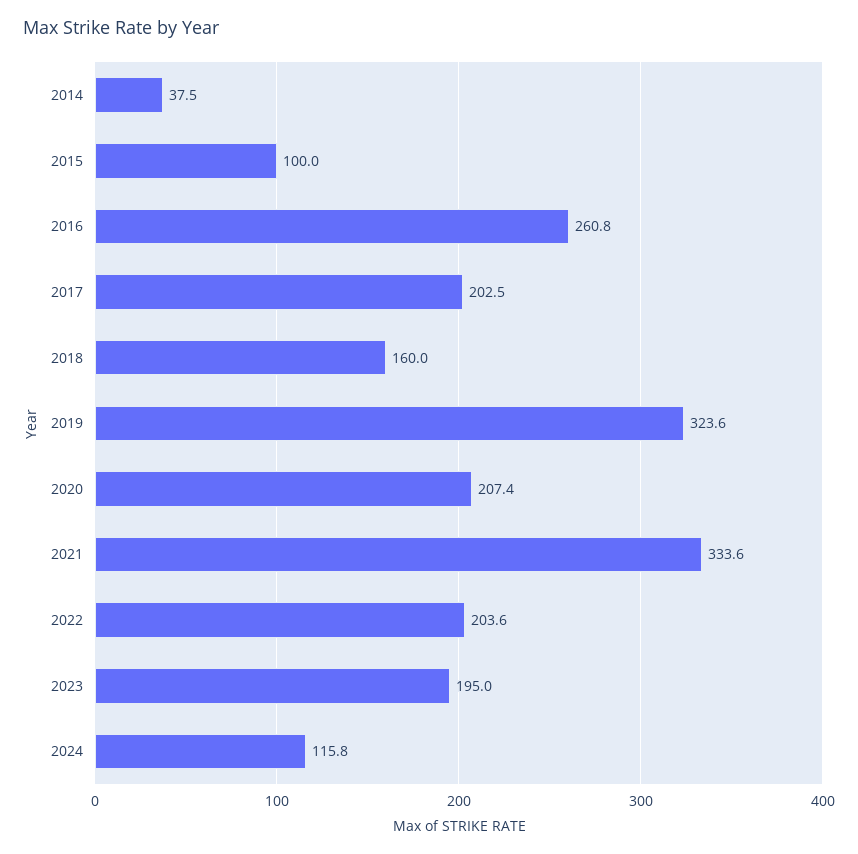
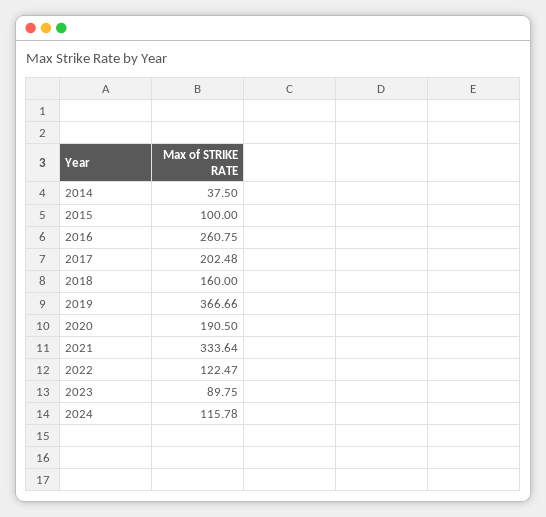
  {
    "2014": 37.5,
    "2015": 100,
    "2016": 260.75,
    "2017": 202.48,
    "2018": 160,
-   "2019": 323.6,
+   "2019": 366.66,
-   "2020": 207.4,
+   "2020": 190.5,
    "2021": 333.64,
-   "2022": 203.6,
+   "2022": 122.47,
-   "2023": 195,
+   "2023": 89.75,
    "2024": 115.78
  }

